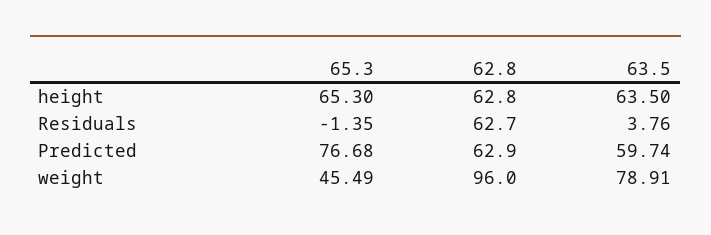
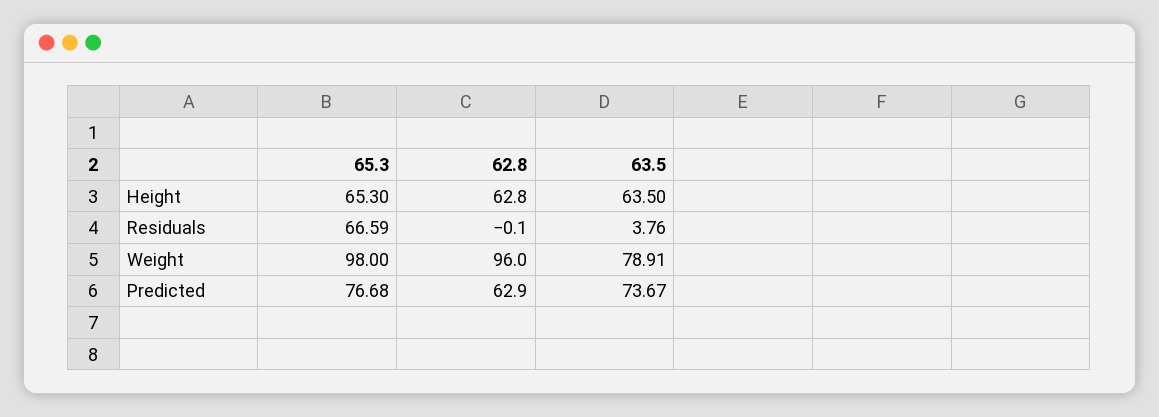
  {
    "65.3": {
      "height": 65.3,
-     "Residuals": -1.35,
+     "Residuals": 66.59,
      "Predicted": 76.68,
-     "weight": 45.49
+     "weight": 98
    },
    "62.8": {
      "height": 62.8,
-     "Residuals": 62.7,
+     "Residuals": -0.1,
      "Predicted": 62.9,
      "weight": 96
    },
    "63.5": {
      "height": 63.5,
      "Residuals": 3.76,
-     "Predicted": 59.74,
+     "Predicted": 73.67,
      "weight": 78.91
    }
  }

